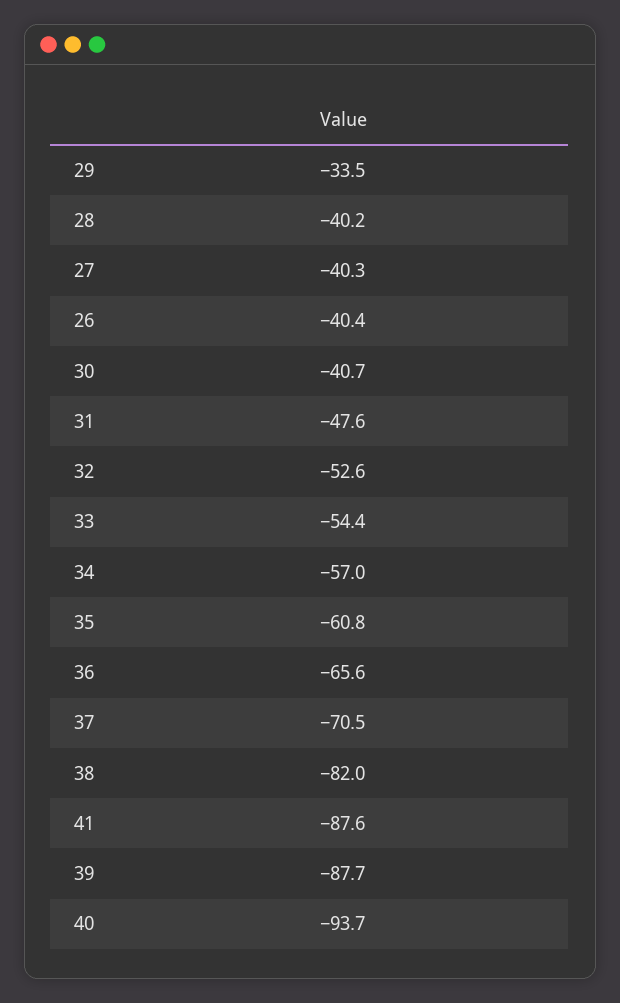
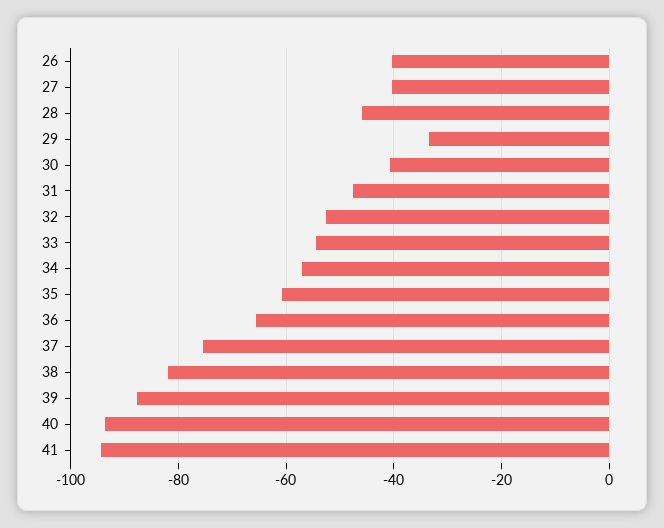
  {
    "29": -33.5,
-   "28": -40.2,
+   "28": -46,
    "27": -40.3,
    "26": -40.4,
    "30": -40.7,
    "31": -47.6,
    "32": -52.6,
    "33": -54.4,
    "34": -57,
    "35": -60.8,
    "36": -65.6,
-   "37": -70.5,
+   "37": -76,
    "38": -82,
-   "41": -87.6,
+   "41": -94,
    "39": -87.7,
    "40": -93.7
  }

